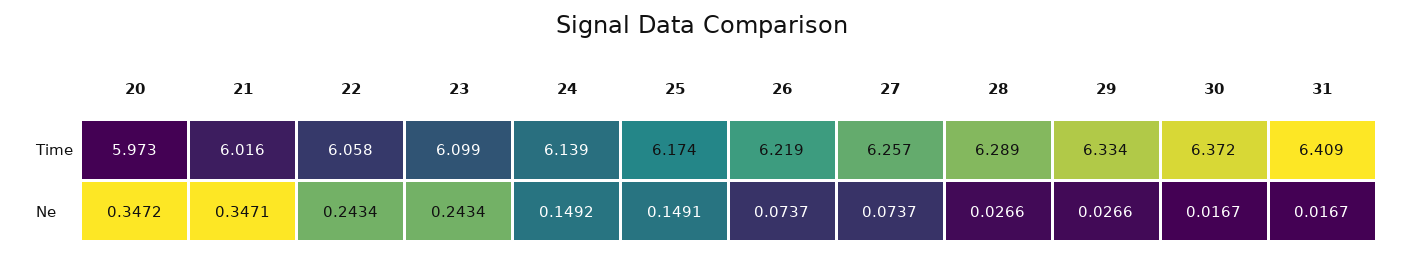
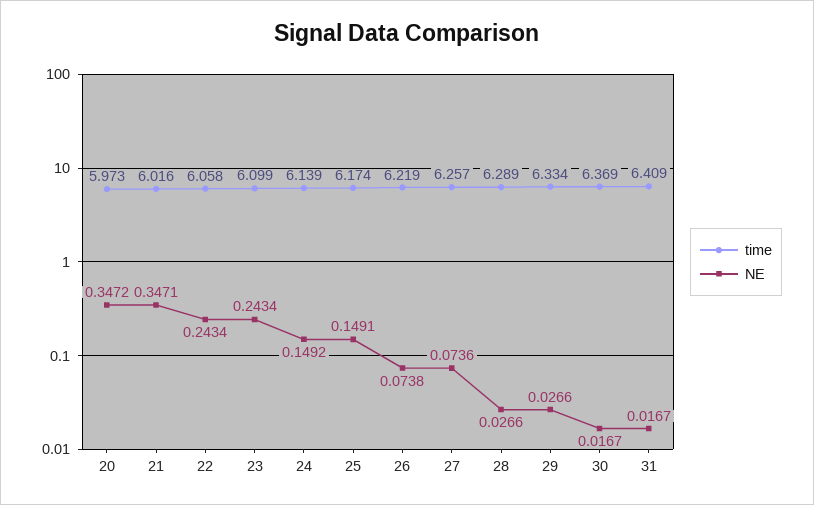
  {
    "Time": {
      "20": 5.973,
      "21": 6.016,
      "22": 6.058,
      "23": 6.099,
      "24": 6.139,
      "25": 6.174,
      "26": 6.219,
      "27": 6.257,
      "28": 6.289,
      "29": 6.334,
-     "30": 6.372,
+     "30": 6.369,
      "31": 6.409
    },
    "Ne": {
      "20": 0.3472,
      "21": 0.3471,
      "22": 0.2434,
      "23": 0.2434,
      "24": 0.1492,
      "25": 0.1491,
-     "26": 0.0737,
+     "26": 0.0738,
-     "27": 0.0737,
+     "27": 0.0736,
      "28": 0.0266,
      "29": 0.0266,
      "30": 0.0167,
      "31": 0.0167
    }
  }

